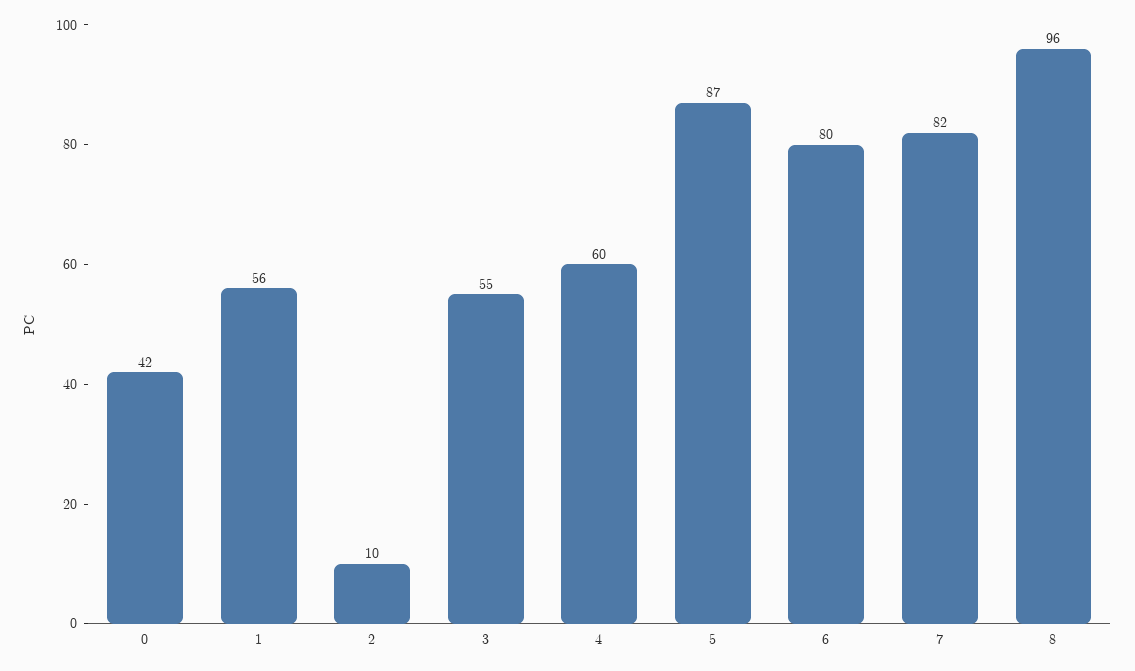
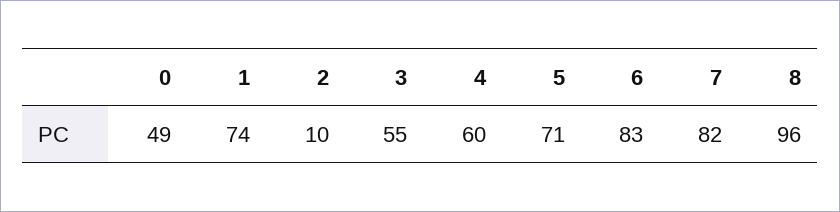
  {
-   "0": 42,
+   "0": 49,
-   "1": 56,
+   "1": 74,
    "2": 10,
    "3": 55,
    "4": 60,
-   "5": 87,
+   "5": 71,
-   "6": 80,
+   "6": 83,
    "7": 82,
    "8": 96
  }

